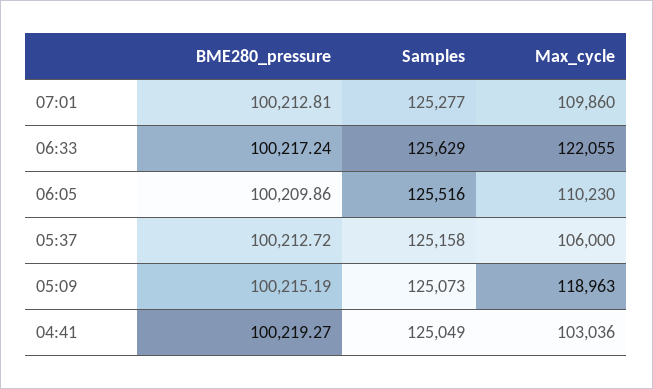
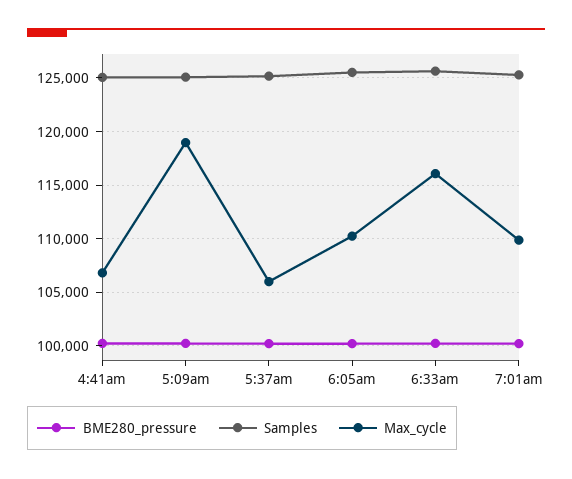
  {
    "BME280_pressure": {
      "07:01": 100212.81,
      "06:33": 100217.24,
      "06:05": 100209.86,
      "05:37": 100212.72,
      "05:09": 100215.19,
      "04:41": 100219.27
    },
    "Samples": {
      "07:01": 125277,
      "06:33": 125629,
      "06:05": 125516,
      "05:37": 125158,
      "05:09": 125073,
      "04:41": 125049
    },
    "Max_cycle": {
      "07:01": 109860,
-     "06:33": 122055,
+     "06:33": 116000,
      "06:05": 110230,
      "05:37": 106000,
      "05:09": 118963,
-     "04:41": 103036
+     "04:41": 107000
    }
  }

